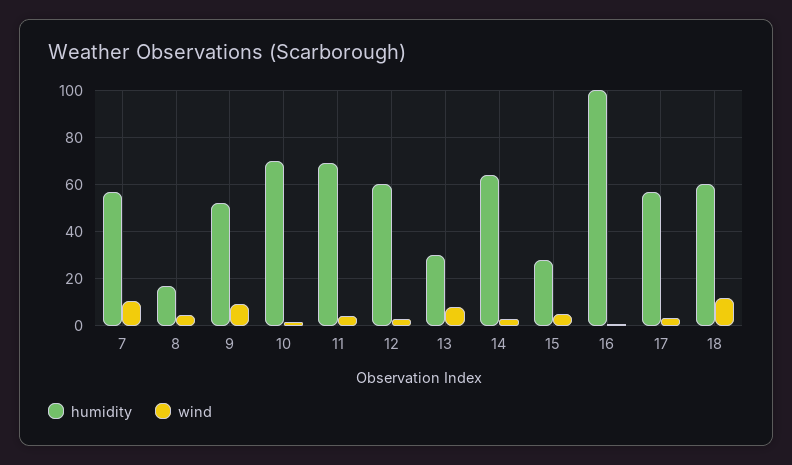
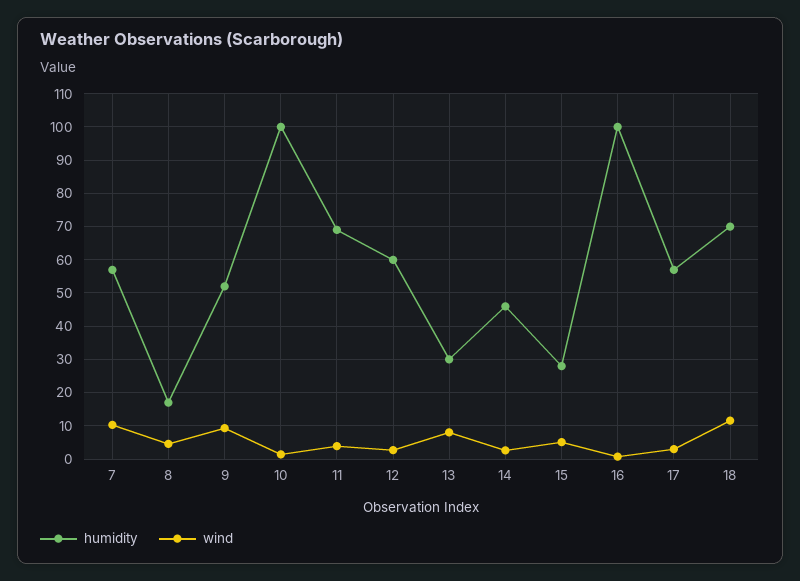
  {
    "humidity": {
      "7": 58,
      "8": 18,
      "9": 52,
-     "10": 70,
+     "10": 100,
      "11": 70,
      "12": 60,
      "13": 30,
-     "14": 65,
+     "14": 46,
      "15": 28,
      "16": 100,
      "17": 58,
-     "18": 60
+     "18": 70
    },
    "wind": {
      "7": 10,
      "8": 4,
      "9": 10,
      "10": 2,
      "11": 4,
      "12": 2,
      "13": 8,
      "14": 2,
      "15": 6,
      "16": 0,
      "17": 4,
      "18": 12
    }
  }

